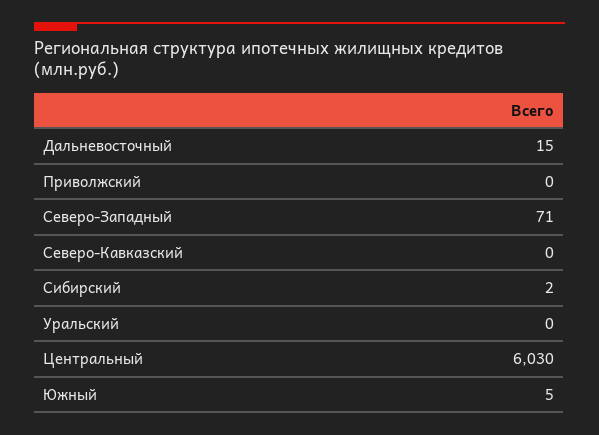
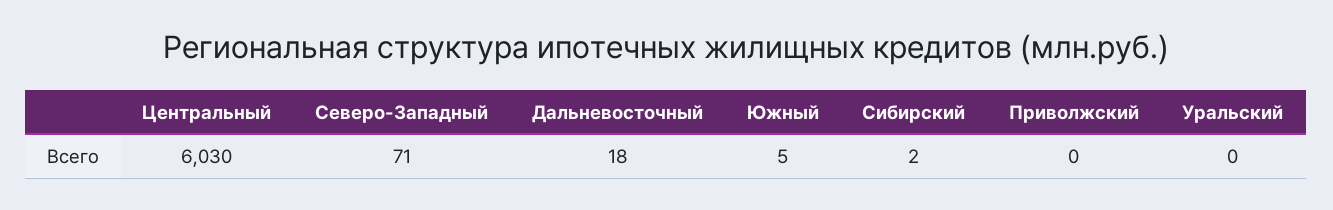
  {
-   "Дальневосточный": 15,
+   "Дальневосточный": 18,
    "Приволжский": 0,
    "Северо-Западный": 71,
-   "Северо-Кавказский": 0,
    "Сибирский": 2,
    "Уральский": 0,
    "Центральный": 6030,
    "Южный": 5
  }

